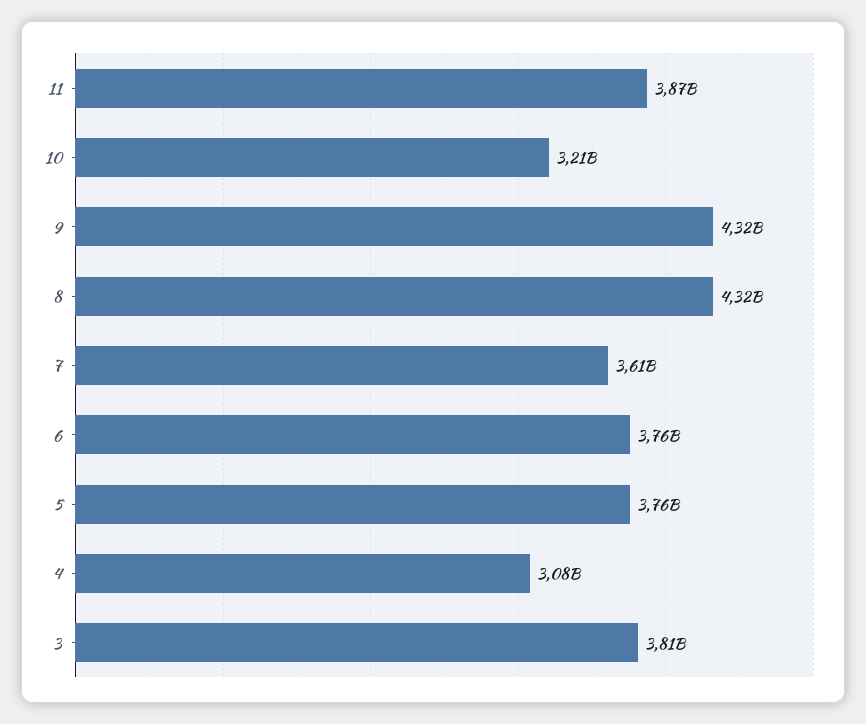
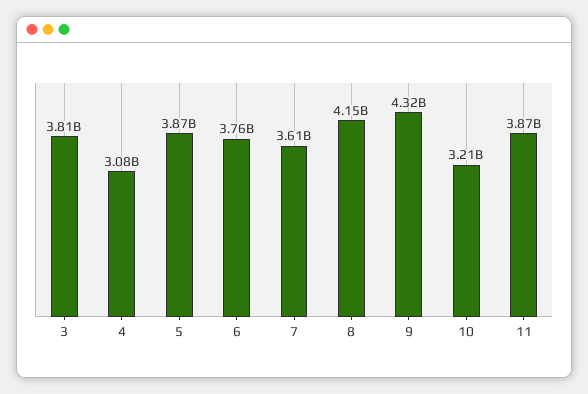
  {
    "11": 3870000000,
    "10": 3210000000,
    "9": 4320000000,
-   "8": 4320000000,
+   "8": 4150000000,
    "7": 3610000000,
    "6": 3760000000,
-   "5": 3760000000,
+   "5": 3870000000,
    "4": 3080000000,
    "3": 3810000000
  }

